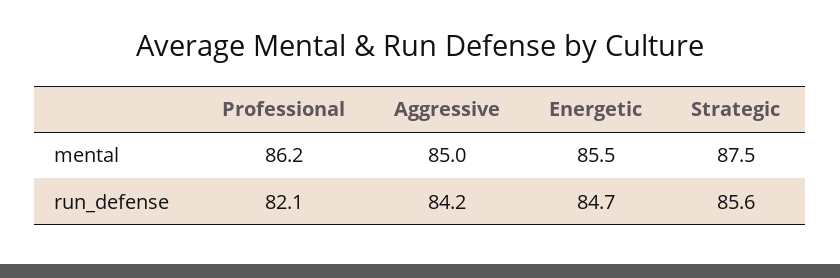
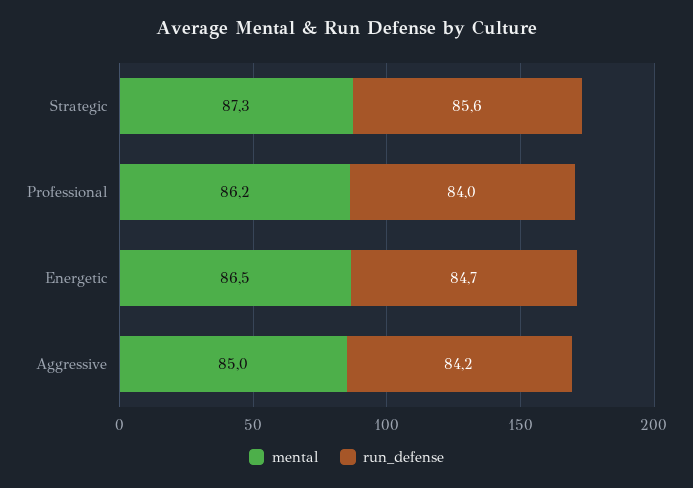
  {
    "mental": {
      "Professional": 86.2,
      "Aggressive": 85,
-     "Energetic": 85.5,
+     "Energetic": 86.5,
-     "Strategic": 87.5
+     "Strategic": 87.3
    },
    "run_defense": {
-     "Professional": 82.1,
+     "Professional": 84,
      "Aggressive": 84.2,
      "Energetic": 84.7,
      "Strategic": 85.6
    }
  }

